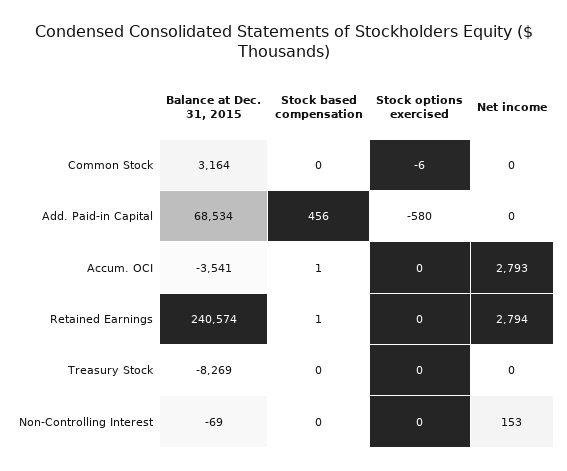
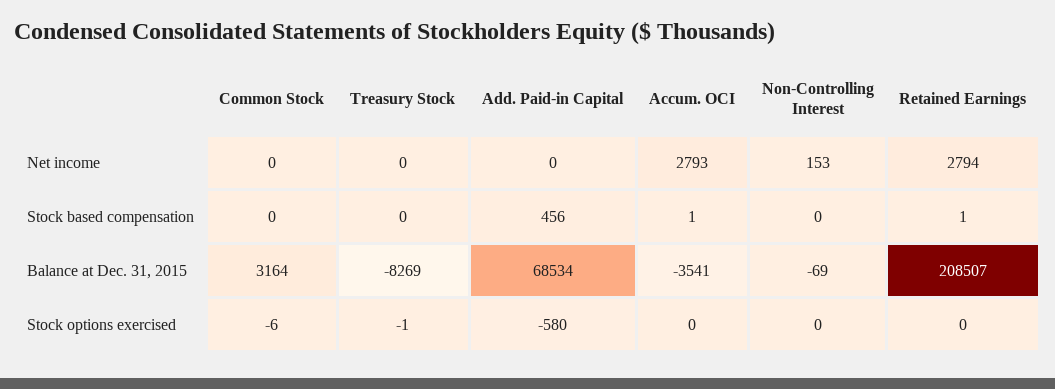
  {
    "Balance at Dec. 31, 2015": {
      "Common Stock": 3164,
      "Add. Paid-in Capital": 68534,
      "Accum. OCI": -3541,
-     "Retained Earnings": 240574,
+     "Retained Earnings": 208507,
      "Treasury Stock": -8269,
      "Non-Controlling Interest": -69
    },
    "Stock based compensation": {
      "Common Stock": 0,
      "Add. Paid-in Capital": 456,
      "Accum. OCI": 1,
      "Retained Earnings": 1,
      "Treasury Stock": 0,
      "Non-Controlling Interest": 0
    },
    "Stock options exercised": {
      "Common Stock": -6,
      "Add. Paid-in Capital": -580,
      "Accum. OCI": 0,
      "Retained Earnings": 0,
-     "Treasury Stock": 0,
+     "Treasury Stock": -1,
      "Non-Controlling Interest": 0
    },
    "Net income": {
      "Common Stock": 0,
      "Add. Paid-in Capital": 0,
      "Accum. OCI": 2793,
      "Retained Earnings": 2794,
      "Treasury Stock": 0,
      "Non-Controlling Interest": 153
    }
  }

